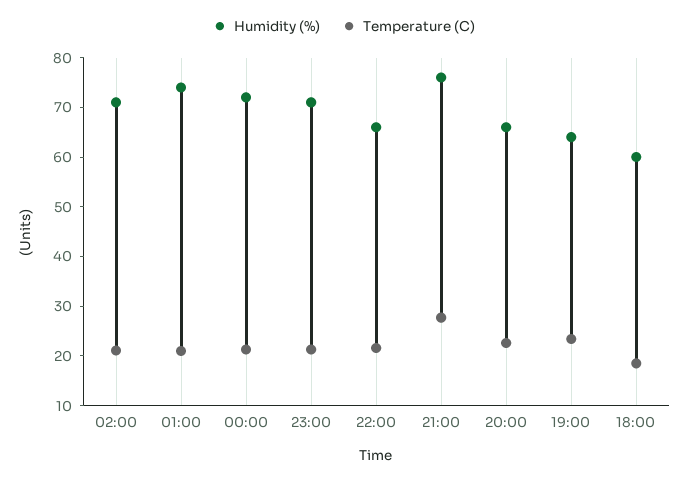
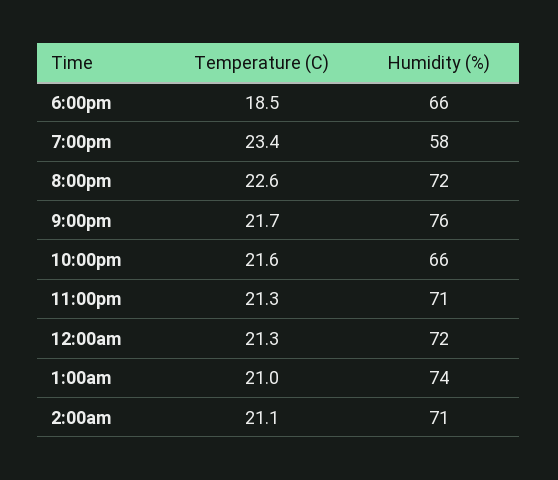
  {
    "Humidity (%)": {
      "02:00": 71,
      "01:00": 74,
      "00:00": 72,
      "23:00": 71,
      "22:00": 66,
      "21:00": 76,
-     "20:00": 66,
+     "20:00": 72,
-     "19:00": 64,
+     "19:00": 58,
-     "18:00": 60
+     "18:00": 66
    },
    "Temperature (C)": {
      "02:00": 21.1,
      "01:00": 21,
      "00:00": 21.3,
      "23:00": 21.3,
      "22:00": 21.6,
-     "21:00": 28,
+     "21:00": 21.7,
      "20:00": 22.6,
      "19:00": 23.4,
      "18:00": 18.5
    }
  }

